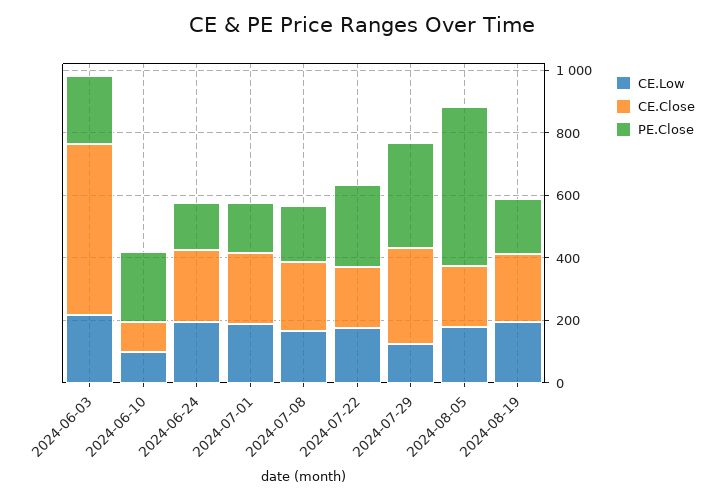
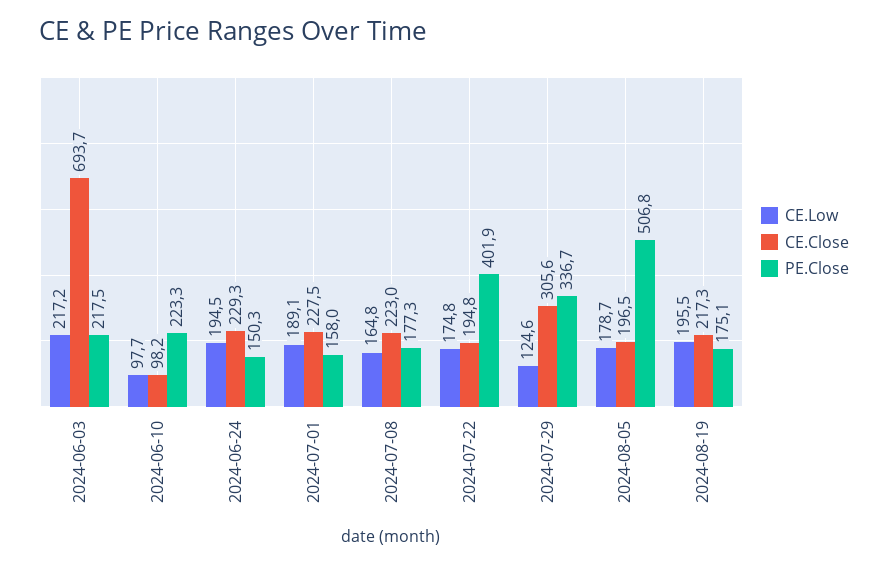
  {
    "CE.Low": {
      "2024-06-03": 217.2,
      "2024-06-10": 97.7,
      "2024-06-24": 194.5,
      "2024-07-01": 189.1,
      "2024-07-08": 164.8,
      "2024-07-22": 174.8,
      "2024-07-29": 124.6,
      "2024-08-05": 178.7,
      "2024-08-19": 195.5
    },
    "CE.Close": {
-     "2024-06-03": 550,
+     "2024-06-03": 693.7,
      "2024-06-10": 98.2,
      "2024-06-24": 229.3,
      "2024-07-01": 227.5,
      "2024-07-08": 223,
      "2024-07-22": 194.8,
      "2024-07-29": 305.6,
      "2024-08-05": 196.5,
      "2024-08-19": 217.3
    },
    "PE.Close": {
      "2024-06-03": 217.5,
      "2024-06-10": 223.3,
      "2024-06-24": 150.3,
      "2024-07-01": 158,
      "2024-07-08": 177.3,
-     "2024-07-22": 250,
+     "2024-07-22": 401.9,
      "2024-07-29": 336.7,
      "2024-08-05": 506.8,
      "2024-08-19": 175.1
    }
  }

